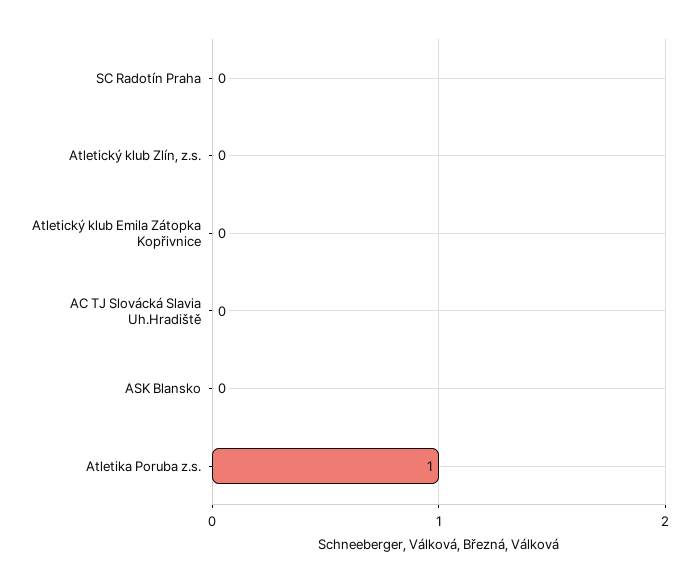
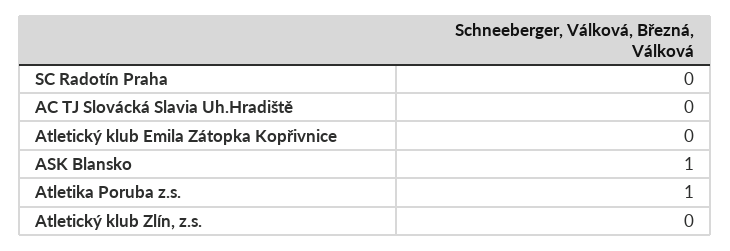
  {
    "SC Radotín Praha": 0,
    "Atletický klub Zlín, z.s.": 0,
    "Atletický klub Emila Zátopka Kopřivnice": 0,
    "AC TJ Slovácká Slavia Uh.Hradiště": 0,
-   "ASK Blansko": 0,
+   "ASK Blansko": 1,
    "Atletika Poruba z.s.": 1
  }

